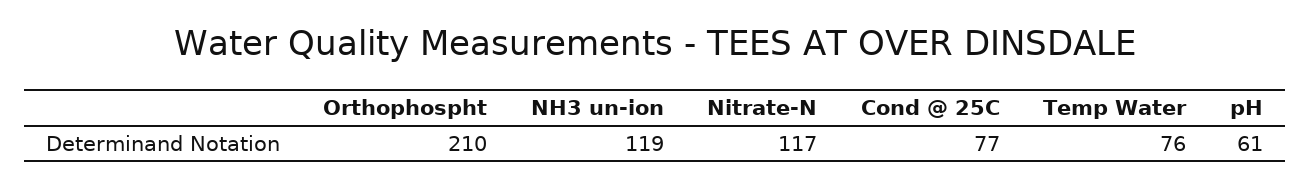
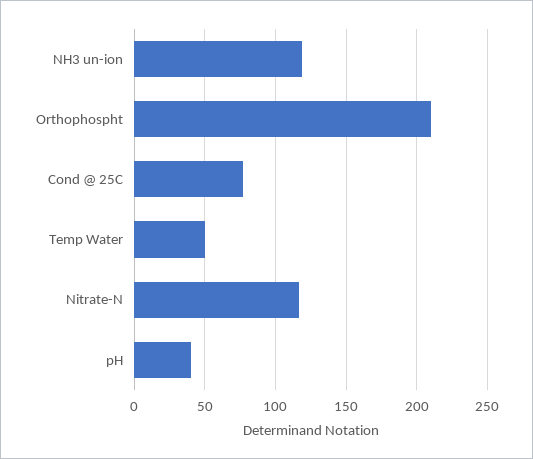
  {
    "Orthophospht": 210,
    "NH3 un-ion": 119,
    "Nitrate-N": 117,
    "Cond @ 25C": 77,
-   "Temp Water": 76,
+   "Temp Water": 50,
-   "pH": 61
+   "pH": 40
  }

